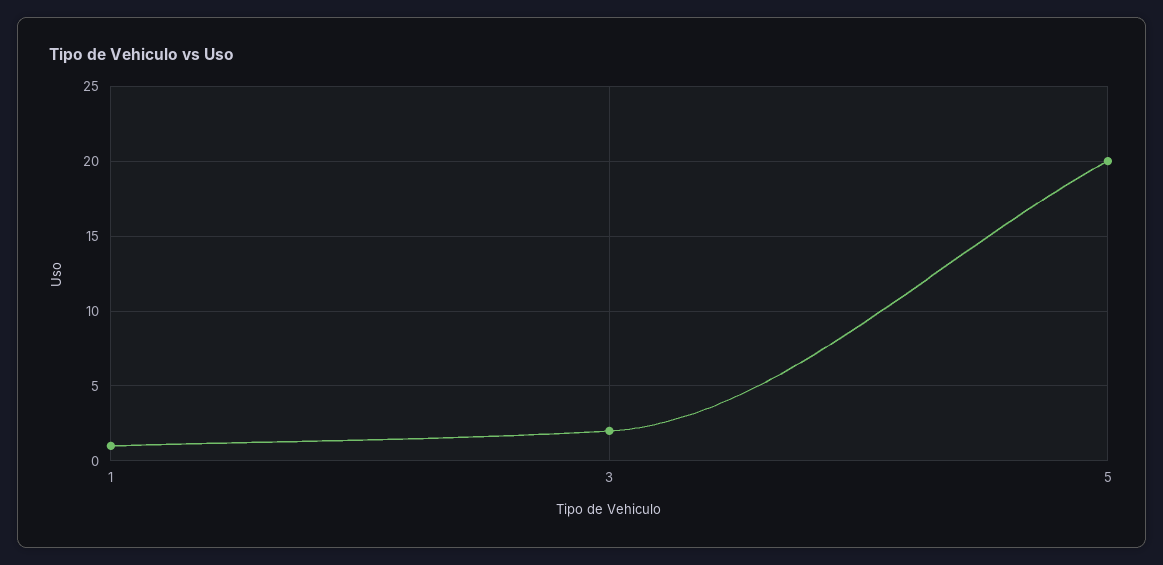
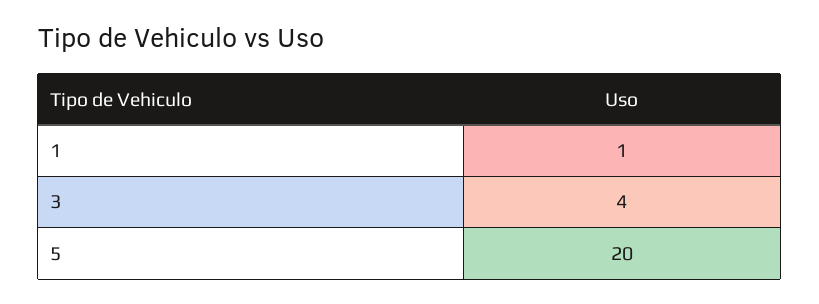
  {
    "1": 1,
-   "3": 2,
+   "3": 4,
    "5": 20
  }

